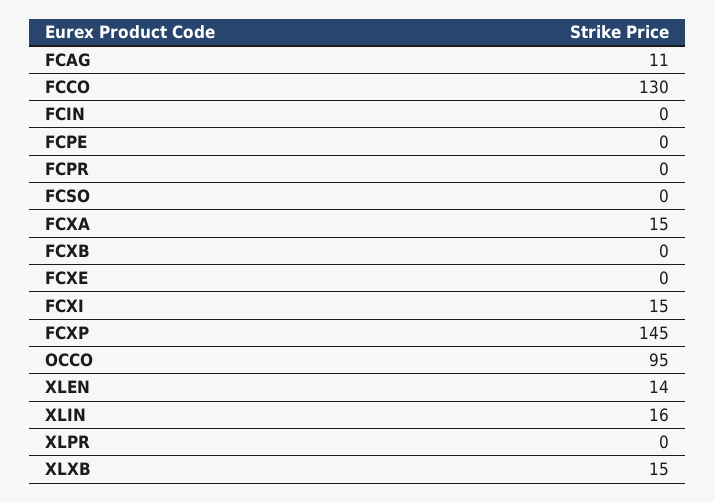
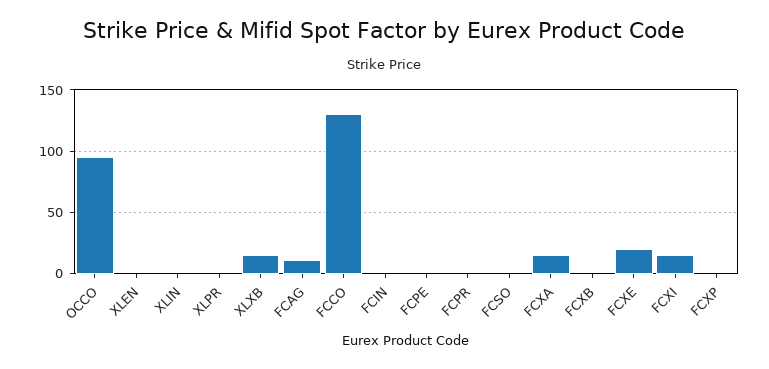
  {
    "FCAG": 11,
    "FCCO": 130,
    "FCIN": 0,
    "FCPE": 0,
    "FCPR": 0,
    "FCSO": 0,
    "FCXA": 15,
    "FCXB": 0,
-   "FCXE": 0,
+   "FCXE": 20,
    "FCXI": 15,
-   "FCXP": 145,
+   "FCXP": 0,
    "OCCO": 95,
-   "XLEN": 14,
+   "XLEN": 0,
-   "XLIN": 16,
+   "XLIN": 0,
    "XLPR": 0,
    "XLXB": 15
  }

